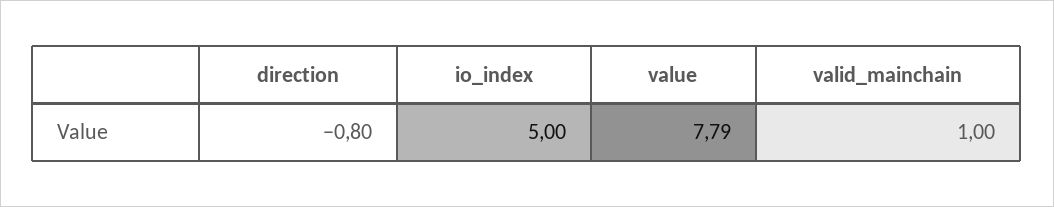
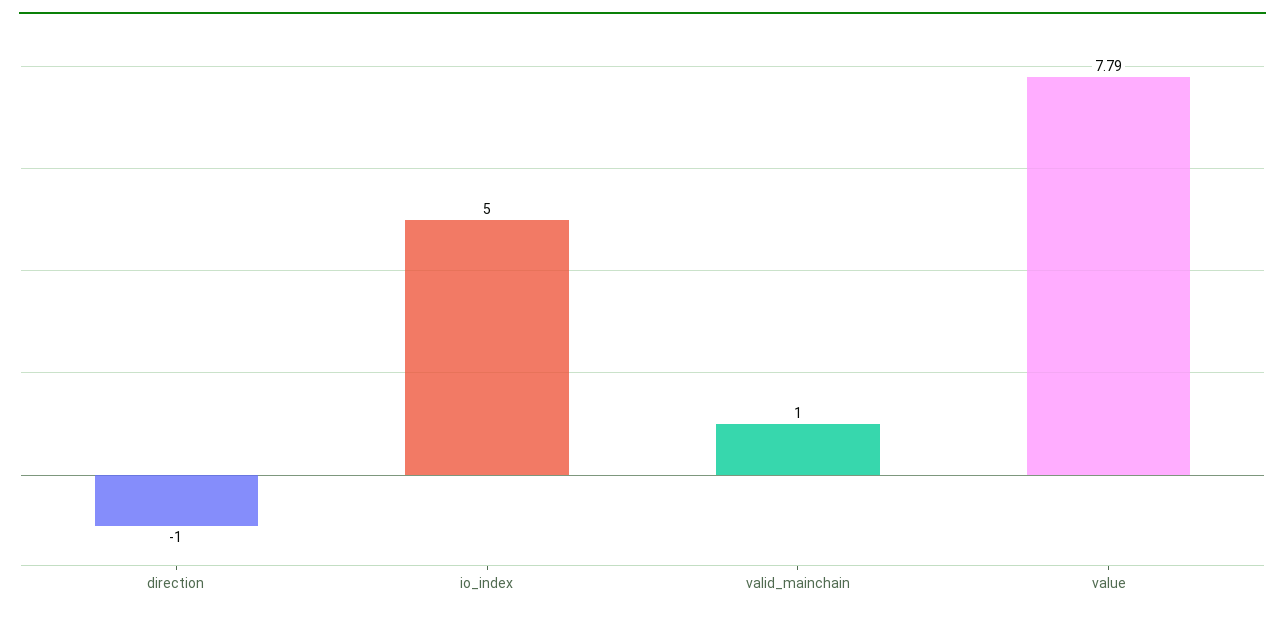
  {
-   "direction": -0.8,
+   "direction": -1,
    "io_index": 5,
    "value": 7.79,
    "valid_mainchain": 1
  }

